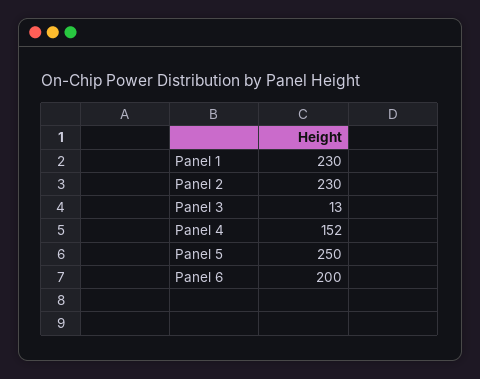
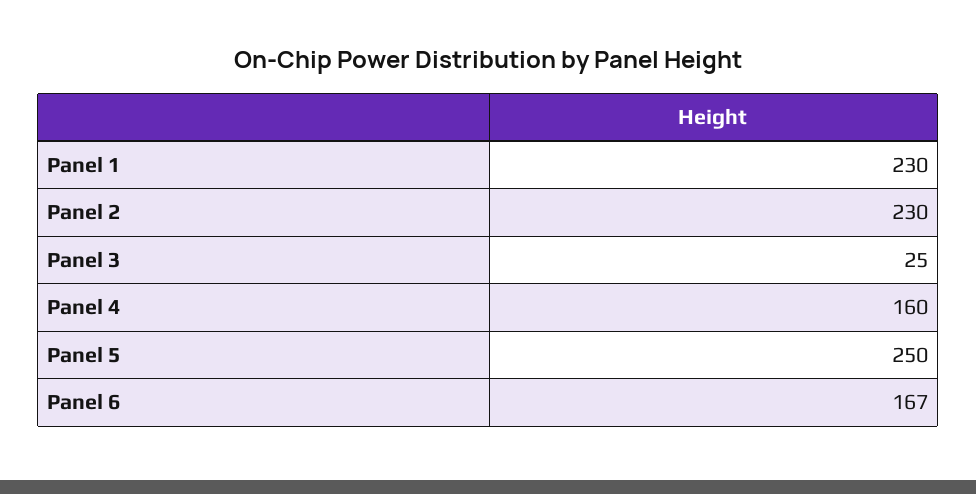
  {
    "Panel 1": 230,
    "Panel 2": 230,
-   "Panel 3": 13,
+   "Panel 3": 25,
-   "Panel 4": 152,
+   "Panel 4": 160,
    "Panel 5": 250,
-   "Panel 6": 200
+   "Panel 6": 167
  }

